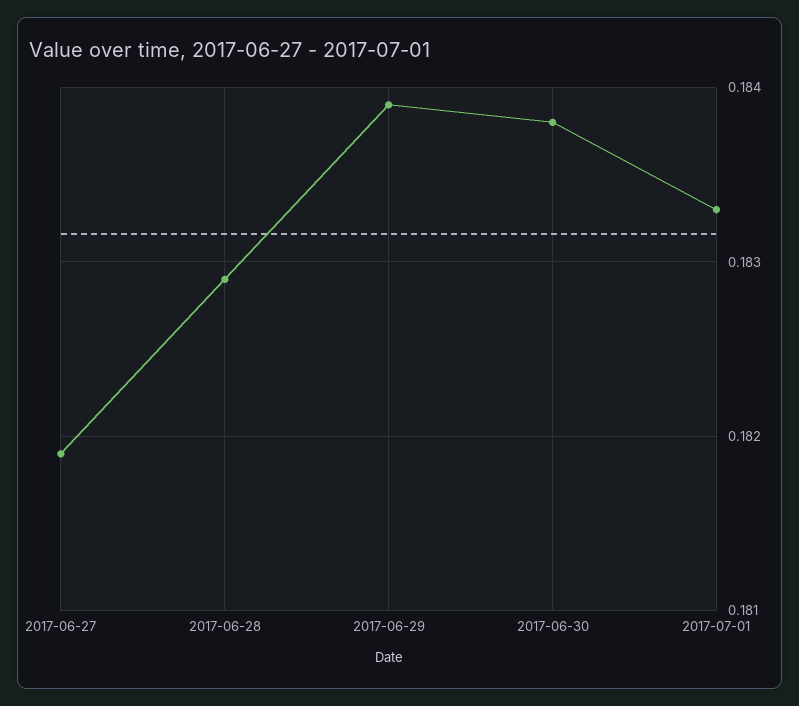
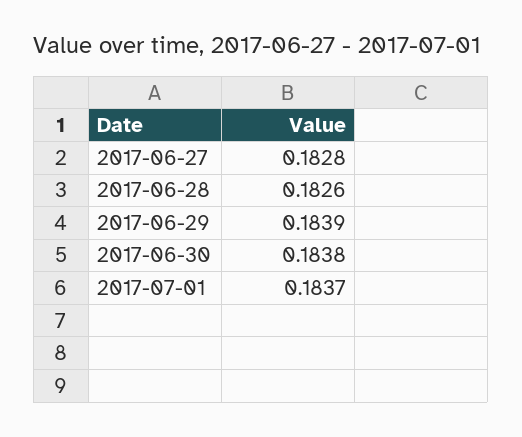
  {
-   "2017-06-27": 0.1819,
+   "2017-06-27": 0.1828,
-   "2017-06-28": 0.1829,
+   "2017-06-28": 0.1826,
    "2017-06-29": 0.1839,
    "2017-06-30": 0.1838,
-   "2017-07-01": 0.1833
+   "2017-07-01": 0.1837
  }

